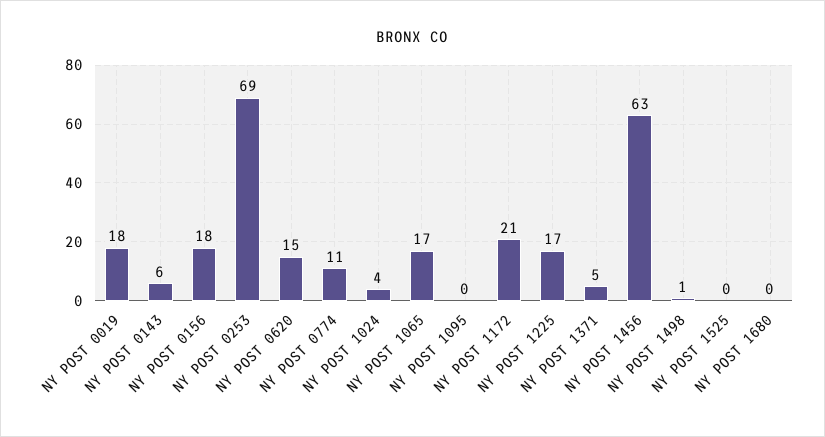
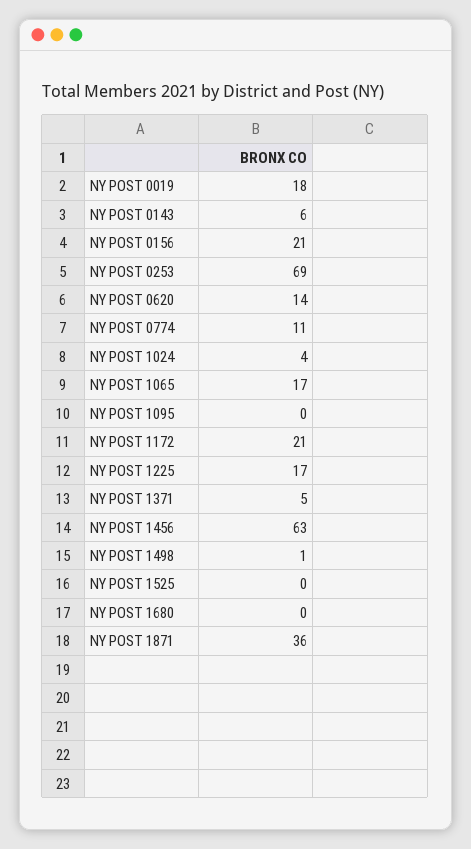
  {
    "NY POST 0019": 18,
    "NY POST 0143": 6,
-   "NY POST 0156": 18,
+   "NY POST 0156": 21,
    "NY POST 0253": 69,
-   "NY POST 0620": 15,
+   "NY POST 0620": 14,
    "NY POST 0774": 11,
    "NY POST 1024": 4,
    "NY POST 1065": 17,
    "NY POST 1095": 0,
    "NY POST 1172": 21,
    "NY POST 1225": 17,
    "NY POST 1371": 5,
    "NY POST 1456": 63,
    "NY POST 1498": 1,
    "NY POST 1525": 0,
-   "NY POST 1680": 0
+   "NY POST 1680": 0,
+   "NY POST 1871": 36
  }

